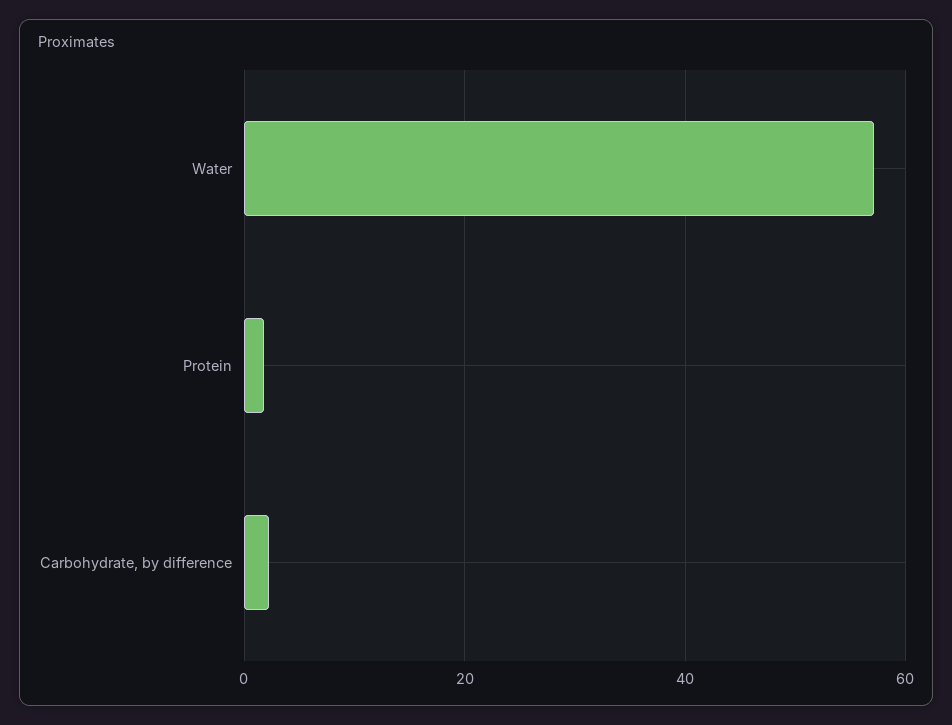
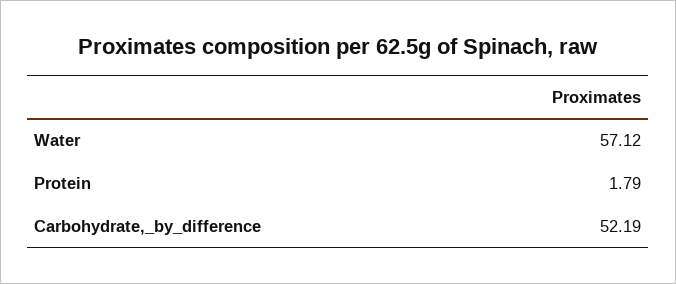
  {
    "Water": 57.12,
    "Protein": 1.79,
-   "Carbohydrate, by difference": 2
+   "Carbohydrate, by difference": 52.19
  }

